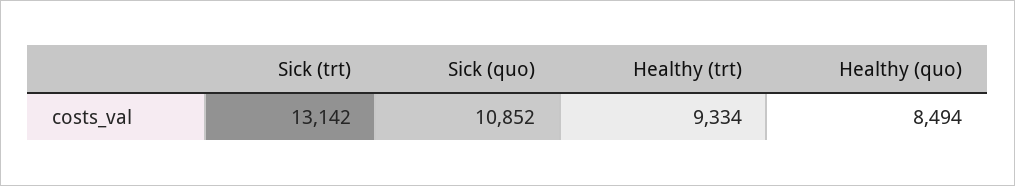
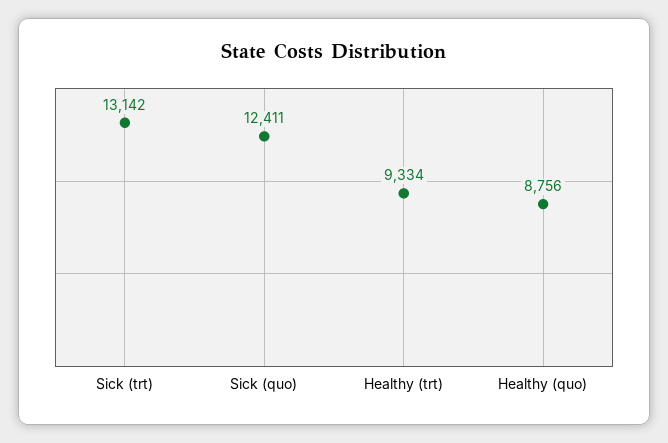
  {
    "Sick (trt)": 13142,
-   "Sick (quo)": 10852,
+   "Sick (quo)": 12411,
    "Healthy (trt)": 9334,
-   "Healthy (quo)": 8494
+   "Healthy (quo)": 8756
  }

